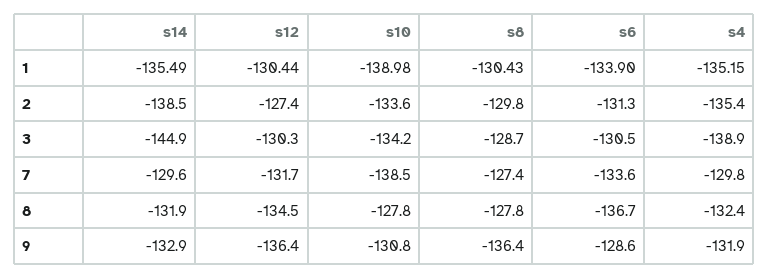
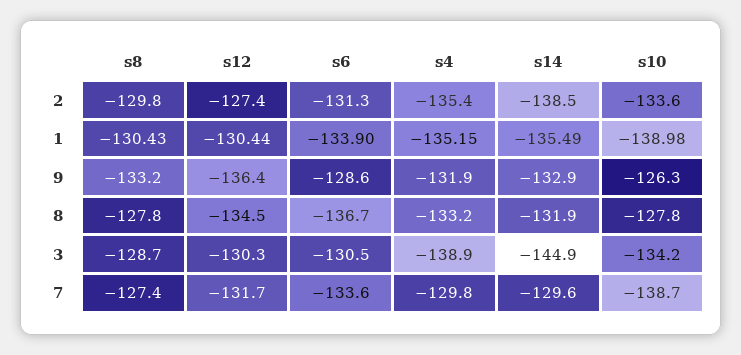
  {
    "s14": {
      "1": -135.49,
      "2": -138.5,
      "3": -144.9,
      "7": -129.6,
      "8": -131.9,
      "9": -132.9
    },
    "s12": {
      "1": -130.44,
      "2": -127.4,
      "3": -130.3,
      "7": -131.7,
      "8": -134.5,
      "9": -136.4
    },
    "s10": {
      "1": -138.98,
      "2": -133.6,
      "3": -134.2,
-     "7": -138.5,
+     "7": -138.7,
      "8": -127.8,
-     "9": -130.8
+     "9": -126.3
    },
    "s8": {
      "1": -130.43,
      "2": -129.8,
      "3": -128.7,
      "7": -127.4,
      "8": -127.8,
-     "9": -136.4
+     "9": -133.2
    },
    "s6": {
      "1": -133.9,
      "2": -131.3,
      "3": -130.5,
      "7": -133.6,
      "8": -136.7,
      "9": -128.6
    },
    "s4": {
      "1": -135.15,
      "2": -135.4,
      "3": -138.9,
      "7": -129.8,
-     "8": -132.4,
+     "8": -133.2,
      "9": -131.9
    }
  }

